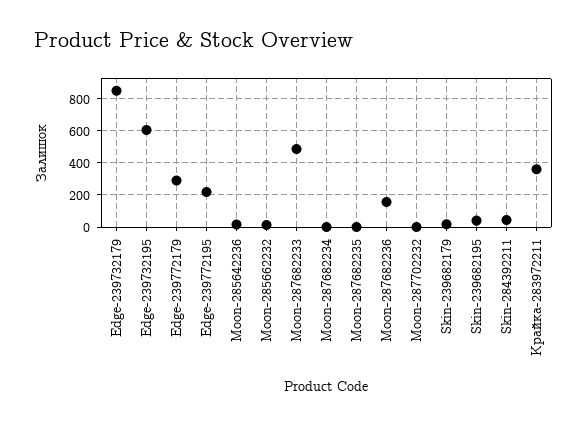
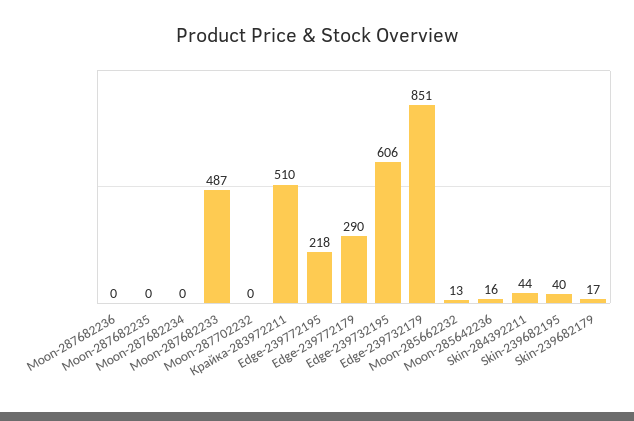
  {
    "Edge-239732179": 851,
    "Edge-239732195": 606,
    "Edge-239772179": 290,
    "Edge-239772195": 218,
    "Moon-285642236": 16,
    "Moon-285662232": 13,
    "Moon-287682233": 487,
    "Moon-287682234": 0,
    "Moon-287682235": 0,
-   "Moon-287682236": 150,
+   "Moon-287682236": 0,
    "Moon-287702232": 0,
    "Skin-239682179": 17,
    "Skin-239682195": 40,
    "Skin-284392211": 44,
-   "Крайка-283972211": 350
+   "Крайка-283972211": 510
  }

